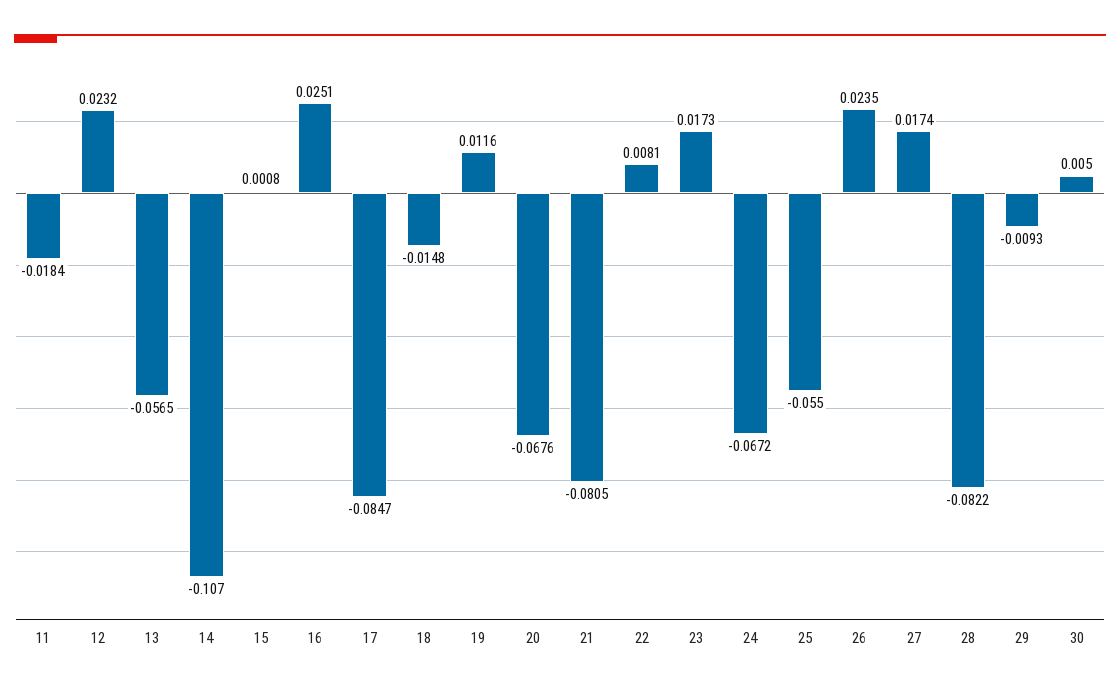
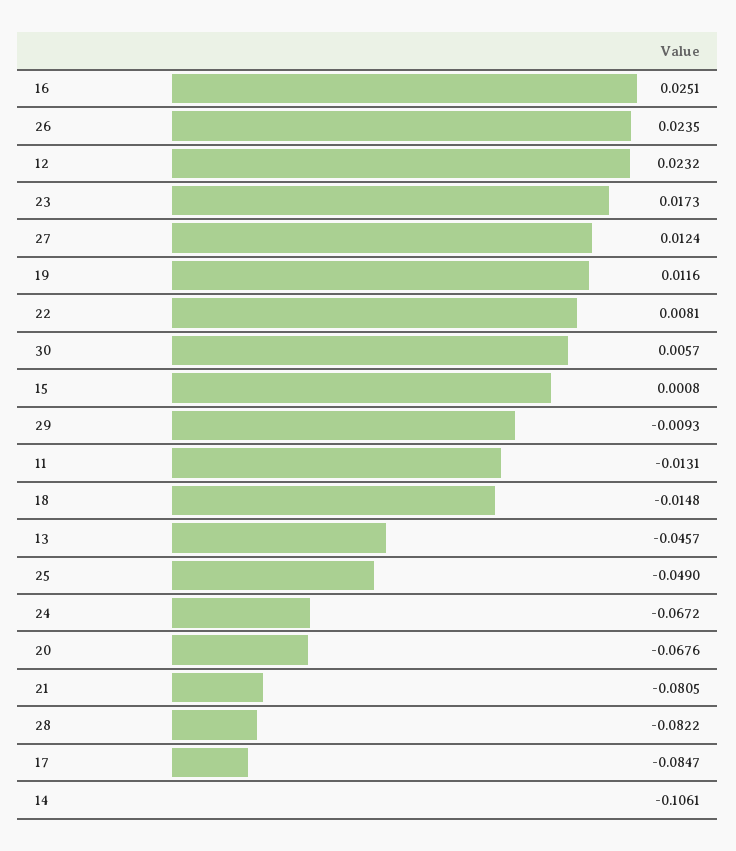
  {
-   "11": -0.0184,
+   "11": -0.0131,
    "12": 0.0232,
-   "13": -0.0565,
+   "13": -0.0457,
-   "14": -0.107,
+   "14": -0.1061,
    "15": 0.0008,
    "16": 0.0251,
    "17": -0.0847,
    "18": -0.0148,
    "19": 0.0116,
    "20": -0.0676,
    "21": -0.0805,
    "22": 0.0081,
    "23": 0.0173,
    "24": -0.0672,
-   "25": -0.055,
+   "25": -0.049,
    "26": 0.0235,
-   "27": 0.0174,
+   "27": 0.0124,
    "28": -0.0822,
    "29": -0.0093,
-   "30": 0.005
+   "30": 0.0057
  }

